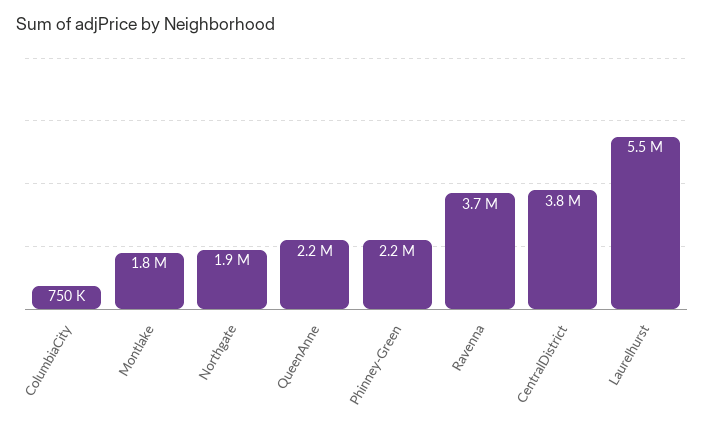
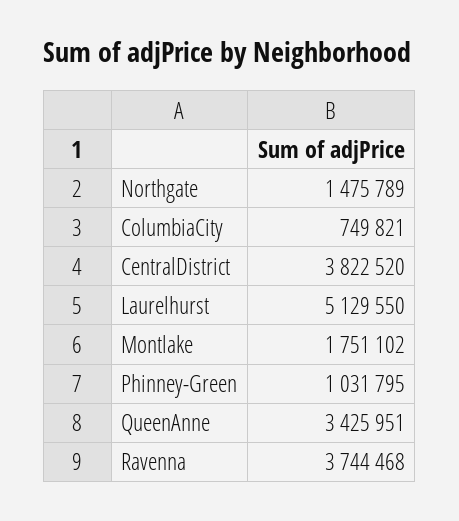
  {
    "ColumbiaCity": 749821,
    "Montlake": 1751102,
-   "Northgate": 1900000,
+   "Northgate": 1475789,
-   "QueenAnne": 2200000,
+   "QueenAnne": 3425951,
-   "Phinney-Green": 2200000,
+   "Phinney-Green": 1031795,
    "Ravenna": 3744468,
    "CentralDistrict": 3822520,
-   "Laurelhurst": 5500000
+   "Laurelhurst": 5129550
  }

